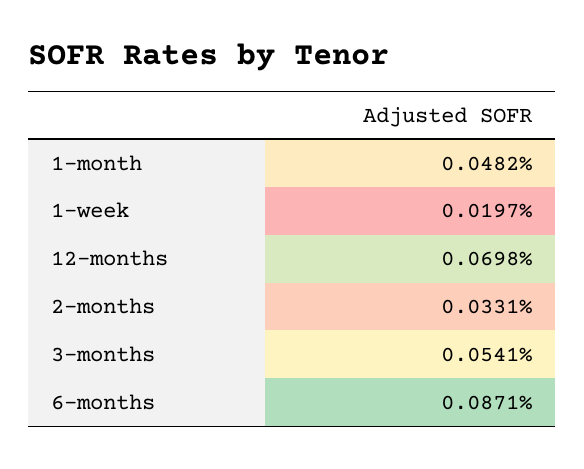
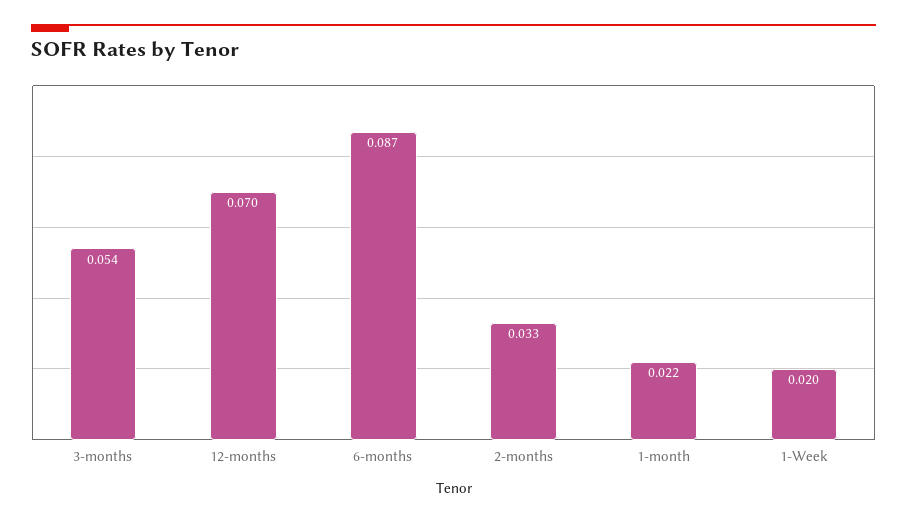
  {
-   "1-month": 0.0482,
+   "1-month": 0.022,
    "1-week": 0.0197,
    "12-months": 0.0698,
    "2-months": 0.0331,
    "3-months": 0.0541,
    "6-months": 0.0871
  }

